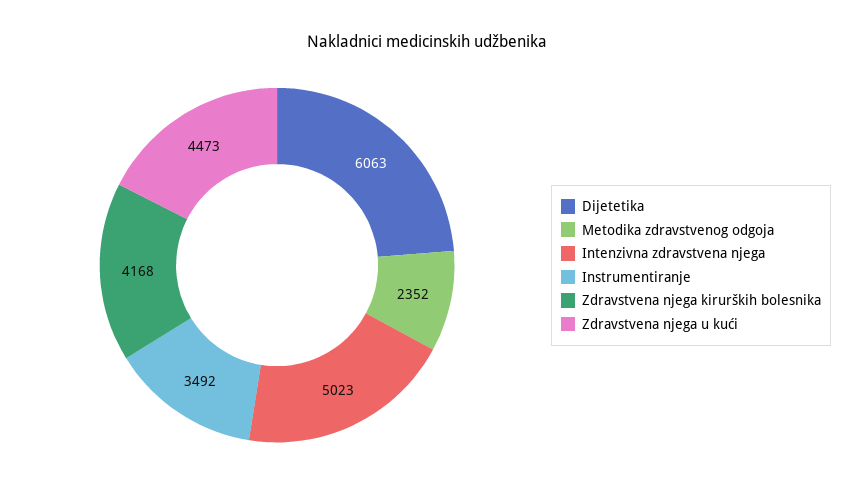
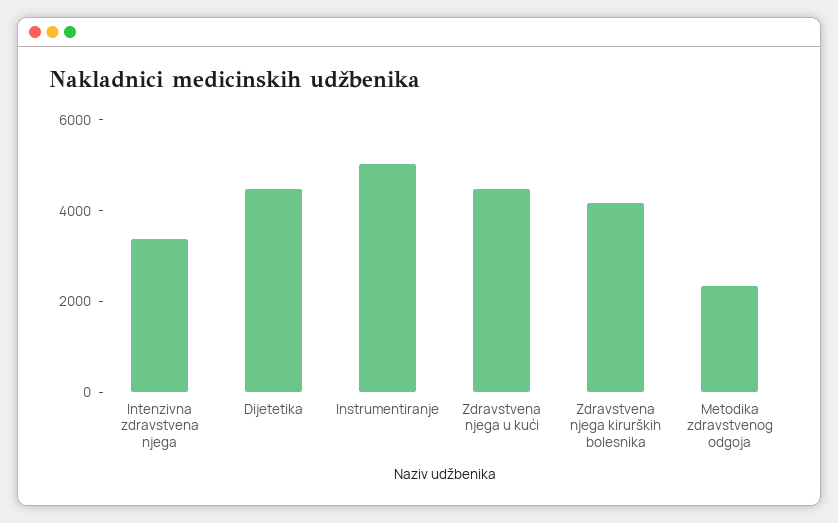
  {
-   "Dijetetika": 6063,
+   "Dijetetika": 4500,
    "Metodika zdravstvenog odgoja": 2352,
-   "Intenzivna zdravstvena njega": 5023,
+   "Intenzivna zdravstvena njega": 3500,
-   "Instrumentiranje": 3492,
+   "Instrumentiranje": 5000,
    "Zdravstvena njega kirurških bolesnika": 4168,
    "Zdravstvena njega u kući": 4473
  }

